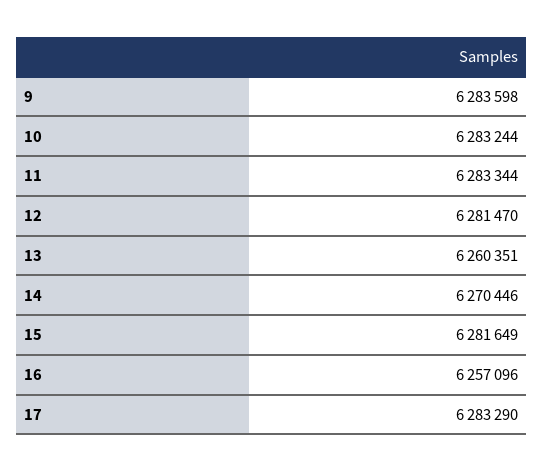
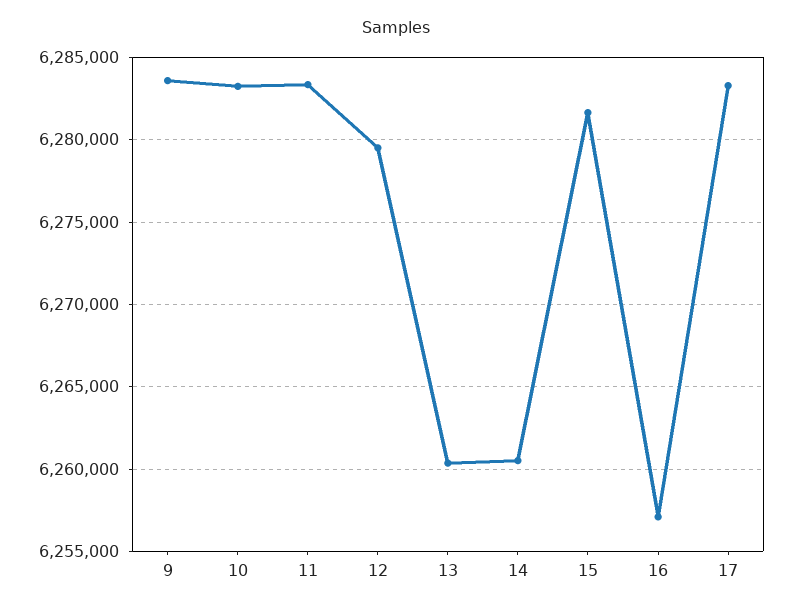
  {
    "9": 6283598,
    "10": 6283244,
    "11": 6283344,
-   "12": 6281470,
+   "12": 6279500,
    "13": 6260351,
-   "14": 6270446,
+   "14": 6260500,
    "15": 6281649,
    "16": 6257096,
    "17": 6283290
  }

